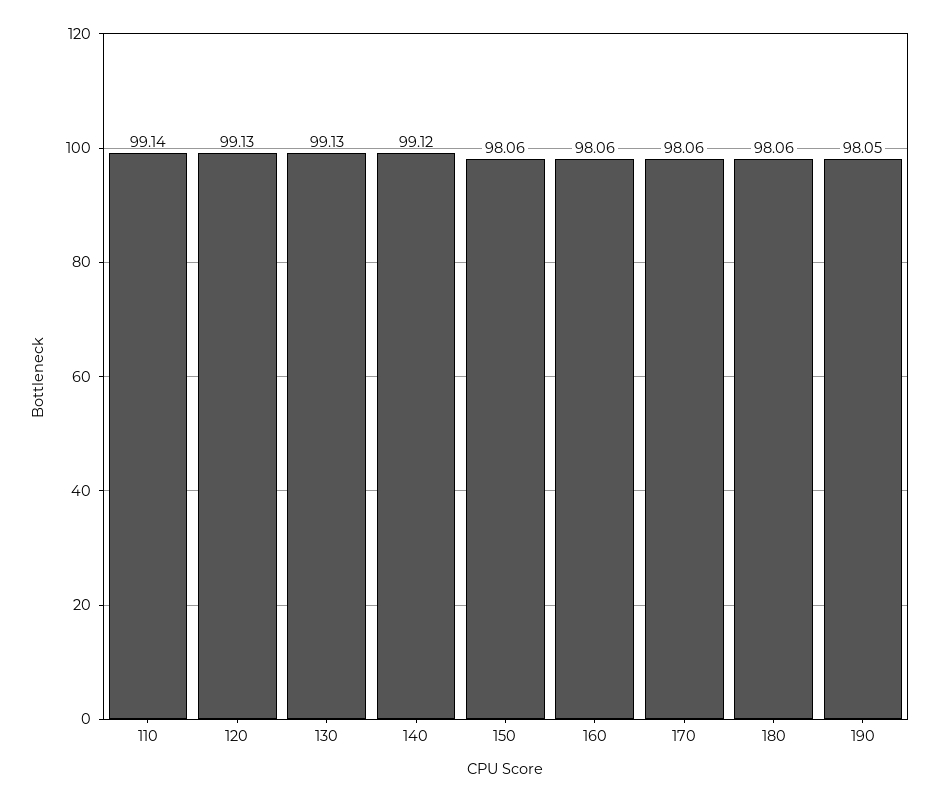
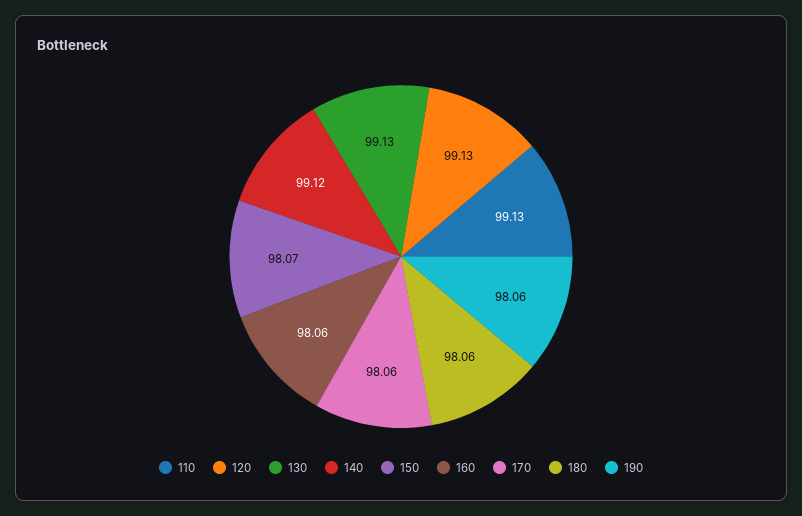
  {
-   "110": 99.14,
+   "110": 99.13,
    "120": 99.13,
    "130": 99.13,
    "140": 99.12,
-   "150": 98.06,
+   "150": 98.07,
    "160": 98.06,
    "170": 98.06,
    "180": 98.06,
-   "190": 98.05
+   "190": 98.06
  }

